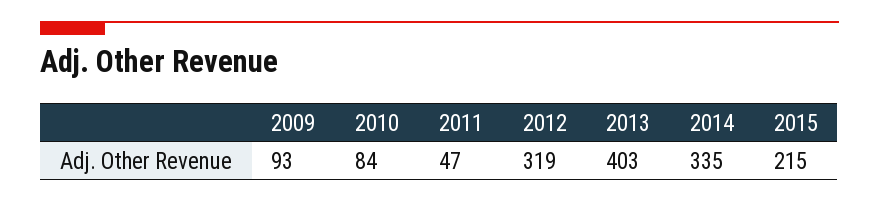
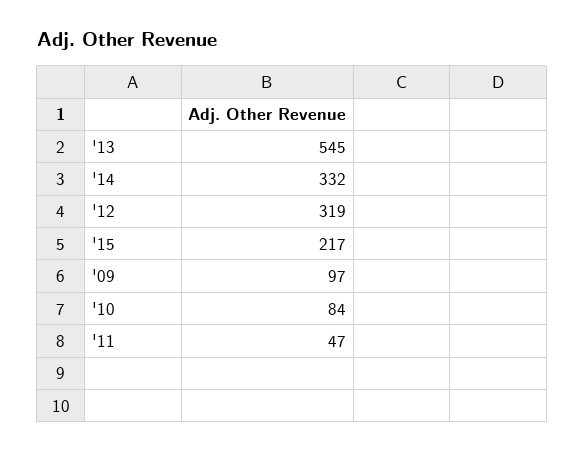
  {
-   "2009": 93,
+   "2009": 97,
    "2010": 84,
    "2011": 47,
    "2012": 319,
-   "2013": 403,
+   "2013": 545,
-   "2014": 335,
+   "2014": 332,
-   "2015": 215
+   "2015": 217
  }

